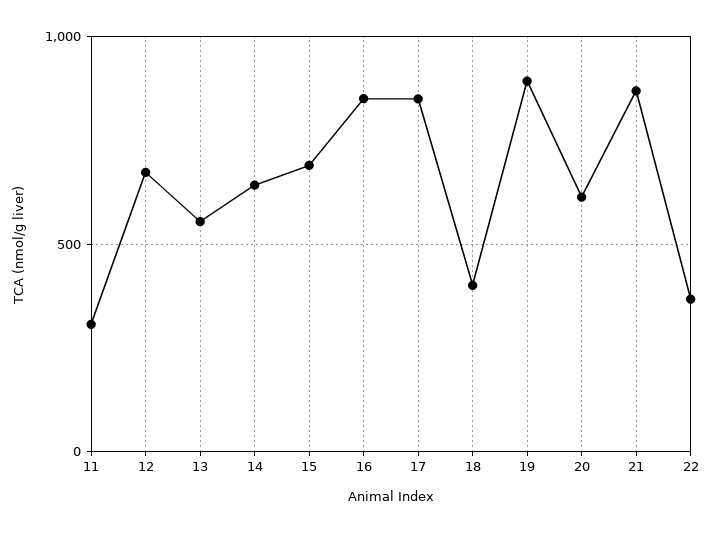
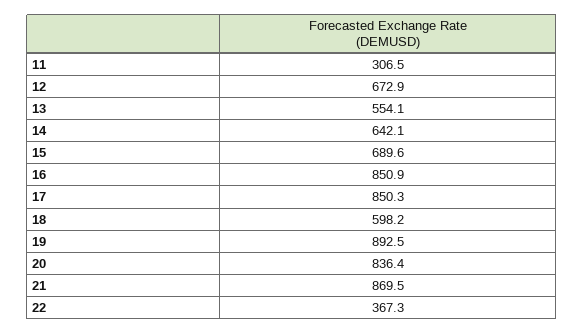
  {
    "11": 306.5,
    "12": 672.9,
    "13": 554.1,
    "14": 642.1,
    "15": 689.6,
    "16": 850.9,
    "17": 850.3,
-   "18": 400,
+   "18": 598.2,
    "19": 892.5,
-   "20": 600,
+   "20": 836.4,
    "21": 869.5,
    "22": 367.3
  }

